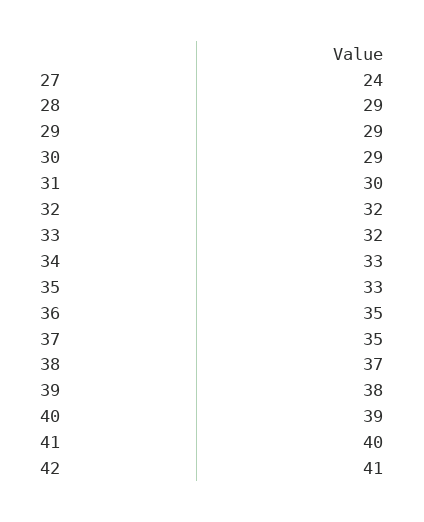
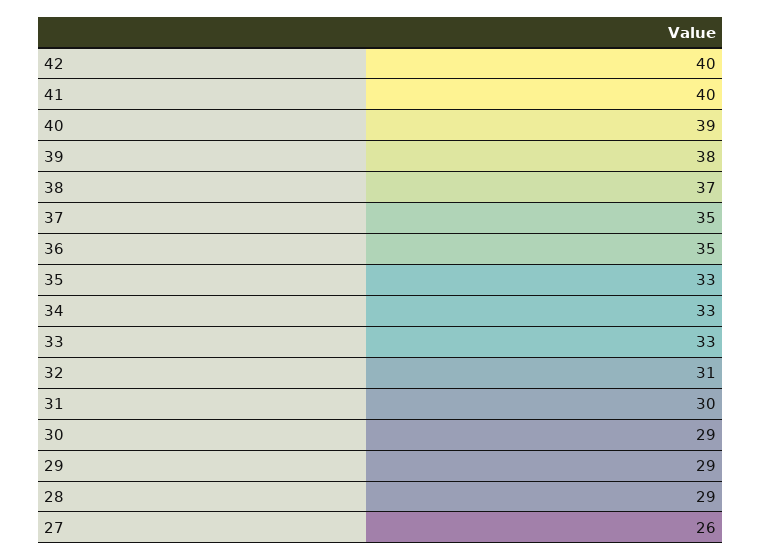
  {
-   "27": 24,
+   "27": 26,
    "28": 29,
    "29": 29,
    "30": 29,
    "31": 30,
-   "32": 32,
+   "32": 31,
-   "33": 32,
+   "33": 33,
    "34": 33,
    "35": 33,
    "36": 35,
    "37": 35,
    "38": 37,
    "39": 38,
    "40": 39,
    "41": 40,
-   "42": 41
+   "42": 40
  }

